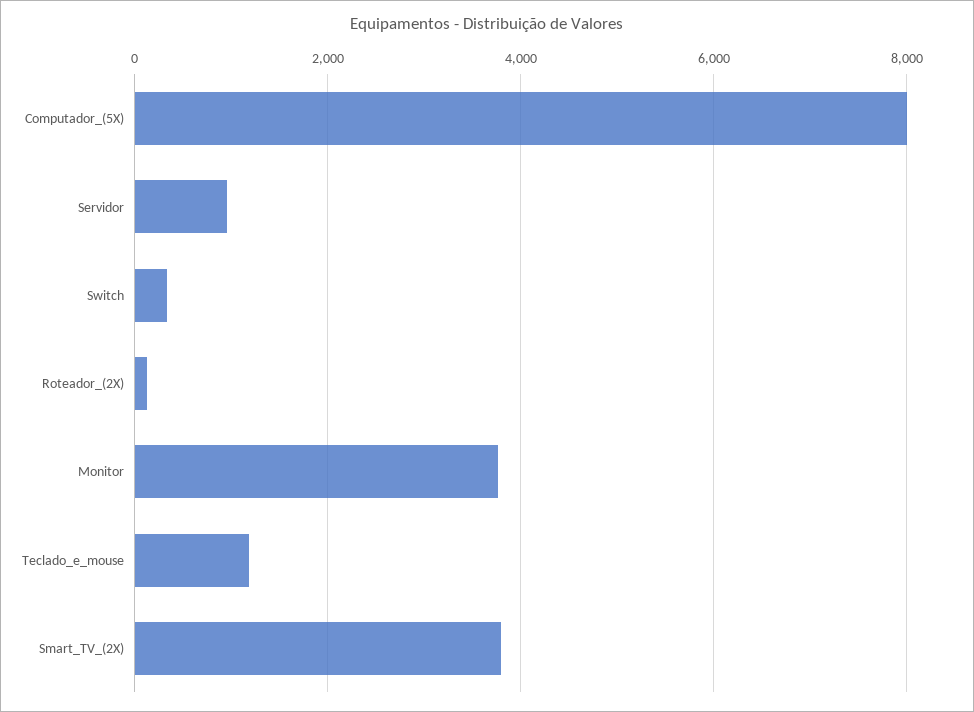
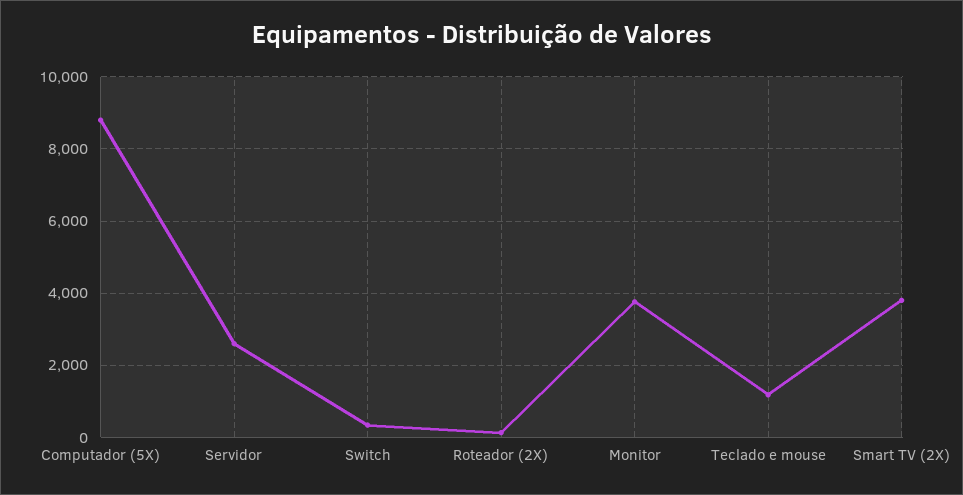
  {
-   "Computador_(5X)": 8000,
+   "Computador_(5X)": 8800,
-   "Servidor": 1000,
+   "Servidor": 2600,
    "Switch": 400,
    "Roteador_(2X)": 200,
    "Monitor": 3800,
    "Teclado_e_mouse": 1200,
    "Smart_TV_(2X)": 3800
  }

